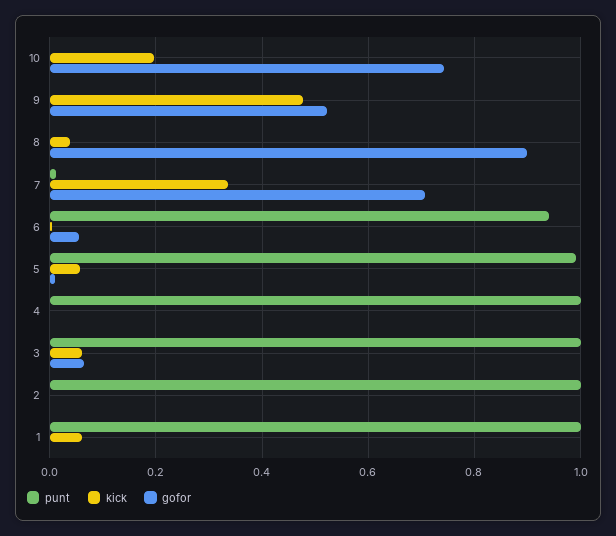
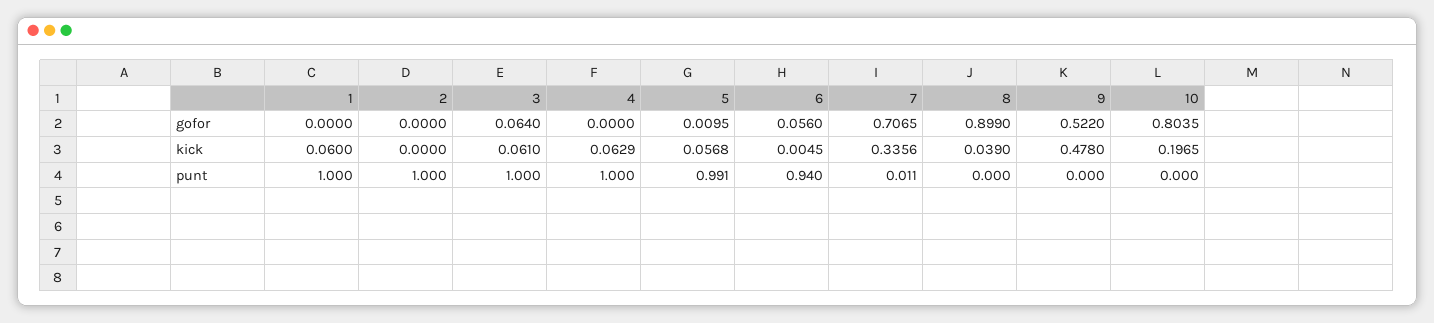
  {
    "punt": {
      "10": 0,
      "9": 0,
      "8": 0,
      "7": 0.011,
      "6": 0.94,
      "5": 0.991,
      "4": 1,
      "3": 1,
      "2": 1,
      "1": 1
    },
    "kick": {
      "10": 0.1965,
      "9": 0.478,
      "8": 0.039,
      "7": 0.3356,
      "6": 0.0045,
      "5": 0.0568,
-     "4": 0,
+     "4": 0.0629,
      "3": 0.061,
      "2": 0,
      "1": 0.06
    },
    "gofor": {
-     "10": 0.74,
+     "10": 0.8035,
      "9": 0.522,
      "8": 0.899,
      "7": 0.7065,
      "6": 0.056,
      "5": 0.0095,
      "4": 0,
      "3": 0.064,
      "2": 0,
      "1": 0
    }
  }

